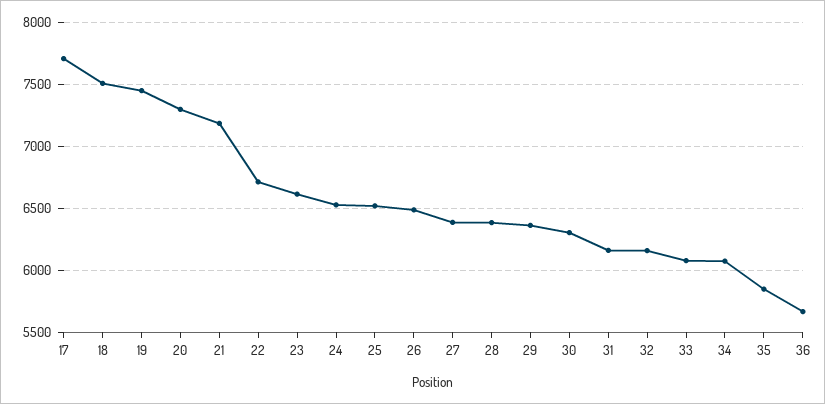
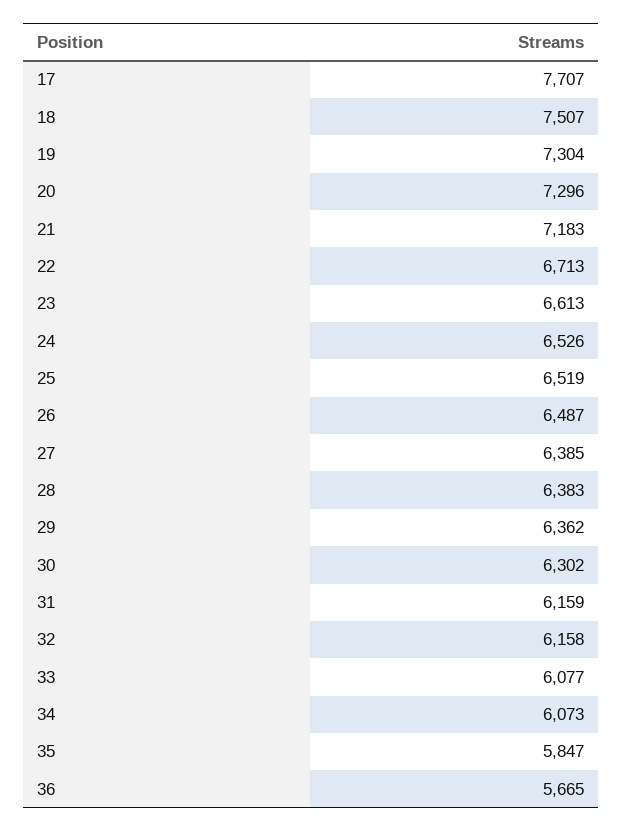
  {
    "17": 7707,
    "18": 7507,
-   "19": 7450,
+   "19": 7304,
    "20": 7296,
    "21": 7183,
    "22": 6713,
    "23": 6613,
    "24": 6526,
    "25": 6519,
    "26": 6487,
    "27": 6385,
    "28": 6383,
    "29": 6362,
    "30": 6302,
    "31": 6159,
    "32": 6158,
    "33": 6077,
    "34": 6073,
    "35": 5847,
    "36": 5665
  }

